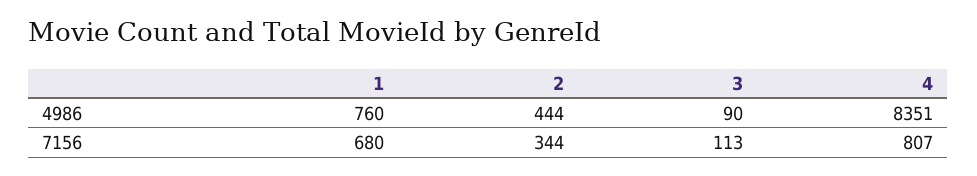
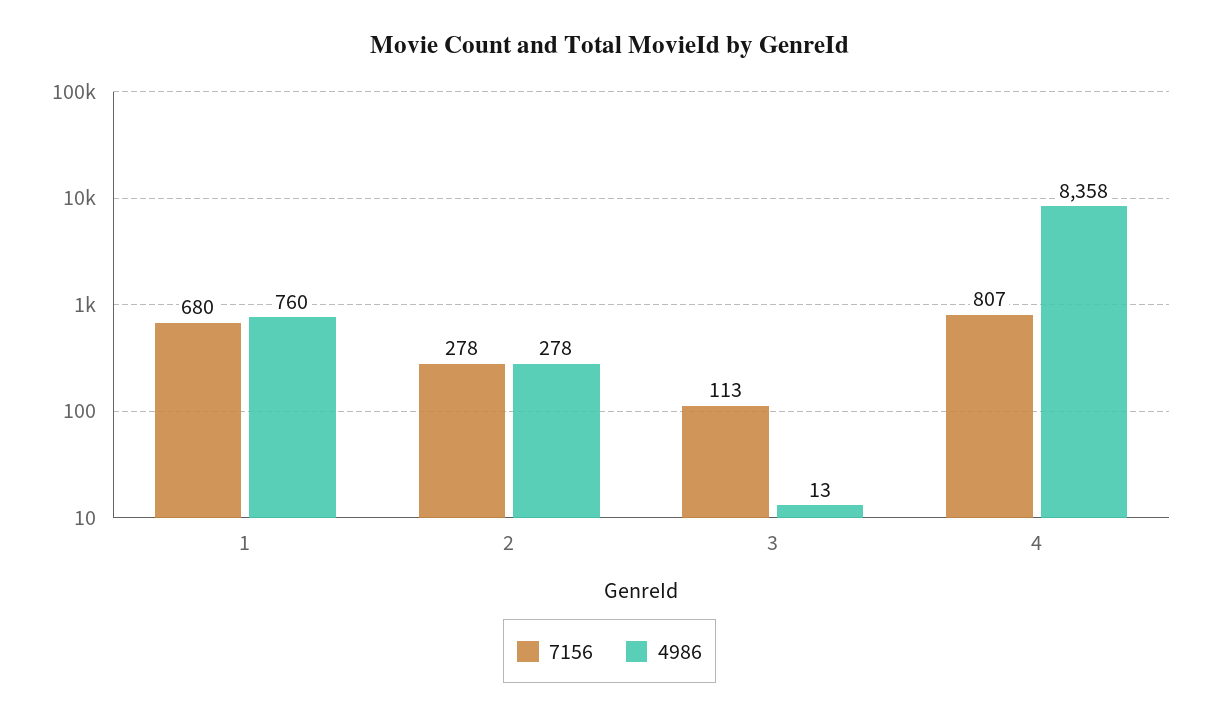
  {
    "4986": {
      "1": 760,
-     "2": 444,
+     "2": 278,
-     "3": 90,
+     "3": 13,
-     "4": 8351
+     "4": 8358
    },
    "7156": {
      "1": 680,
-     "2": 344,
+     "2": 278,
      "3": 113,
      "4": 807
    }
  }

